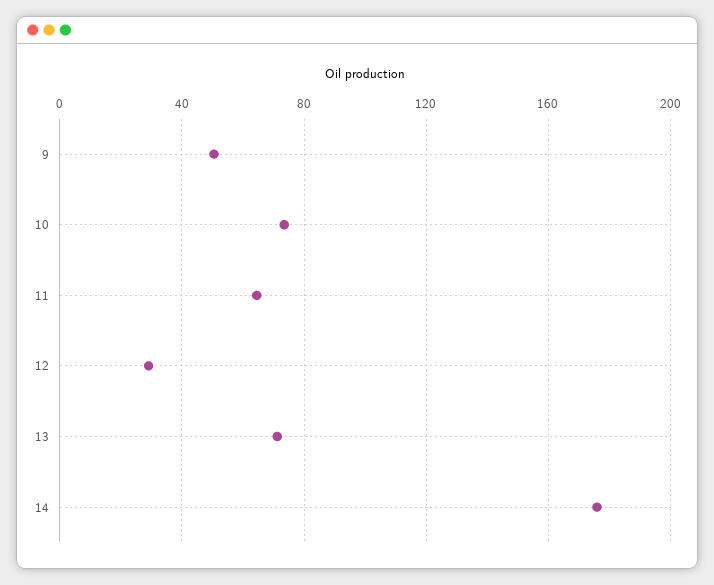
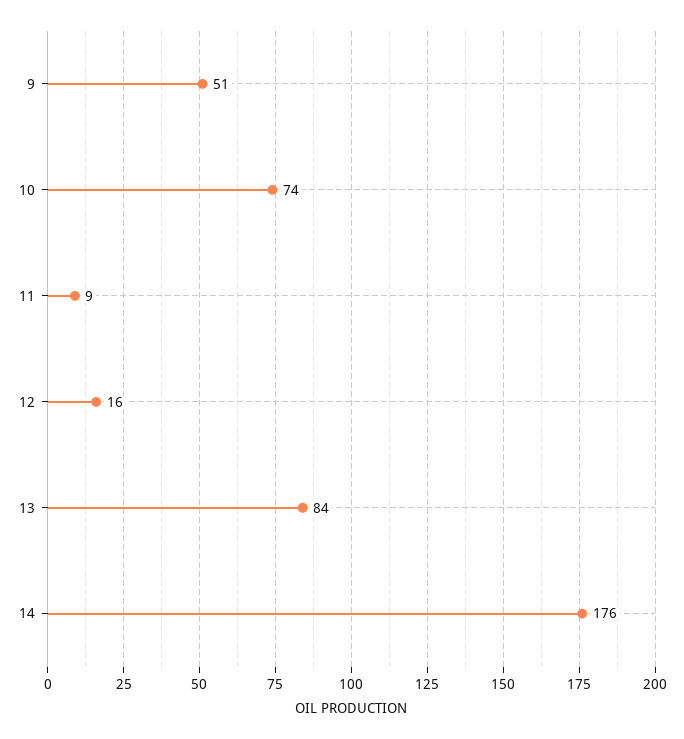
  {
    "9": 51,
    "10": 74,
-   "11": 65,
+   "11": 9,
-   "12": 30,
+   "12": 16,
-   "13": 70,
+   "13": 84,
    "14": 176
  }

